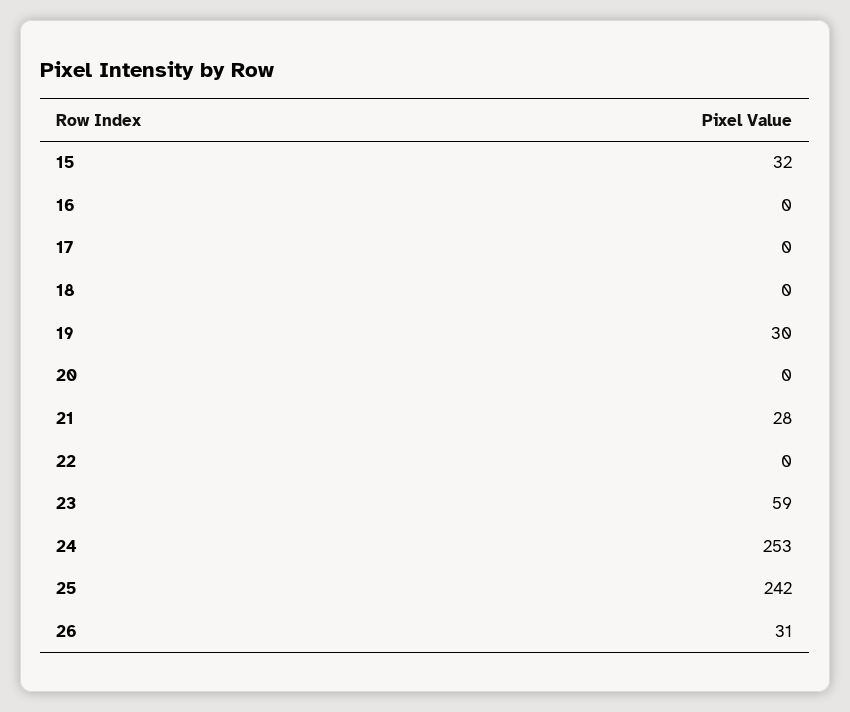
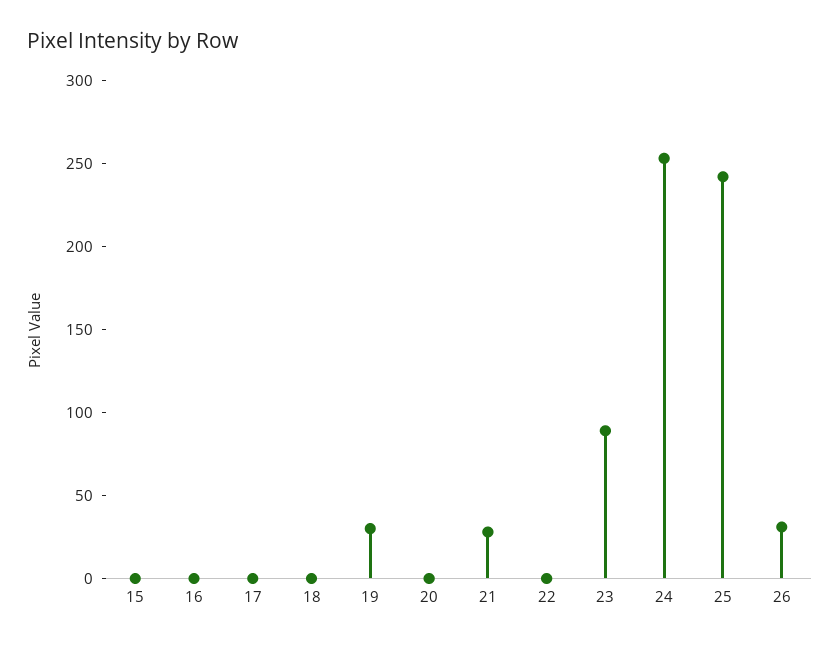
  {
-   "15": 32,
+   "15": 0,
    "16": 0,
    "17": 0,
    "18": 0,
    "19": 30,
    "20": 0,
    "21": 28,
    "22": 0,
-   "23": 59,
+   "23": 90,
    "24": 253,
    "25": 242,
    "26": 31
  }

